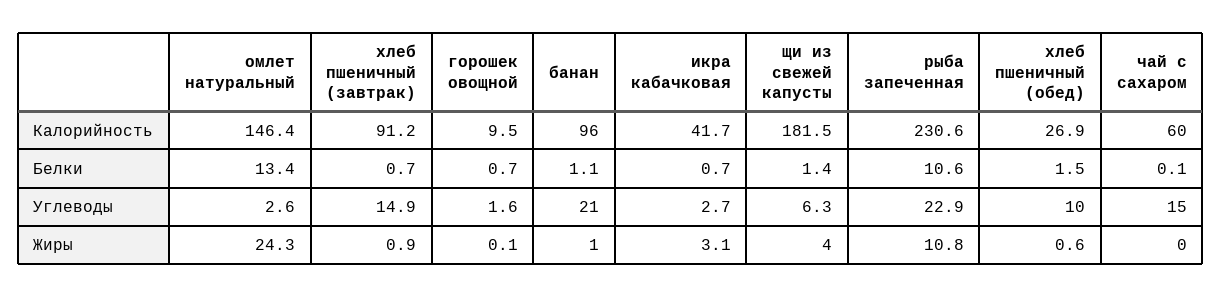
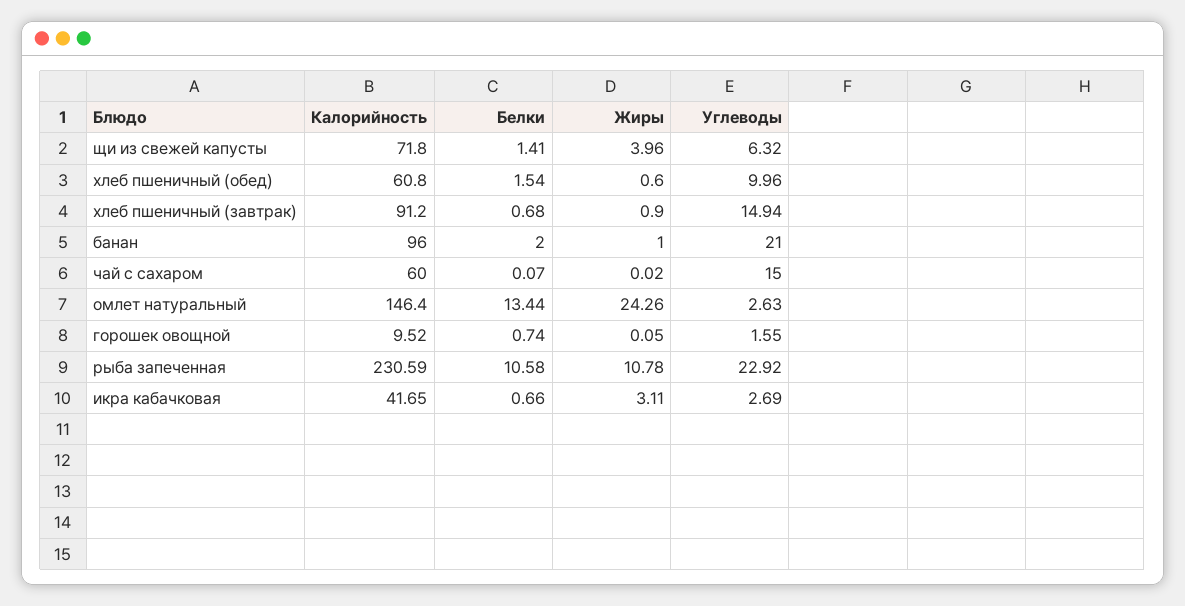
  {
    "омлет натуральный": {
      "Калорийность": 146.4,
      "Белки": 13.44,
      "Углеводы": 2.63,
      "Жиры": 24.26
    },
    "хлеб пшеничный (завтрак)": {
      "Калорийность": 91.2,
      "Белки": 0.68,
      "Углеводы": 14.94,
      "Жиры": 0.9
    },
    "горошек овощной": {
      "Калорийность": 9.52,
      "Белки": 0.74,
      "Углеводы": 1.55,
      "Жиры": 0.05
    },
    "банан": {
      "Калорийность": 96,
-     "Белки": 1.1,
+     "Белки": 2,
      "Углеводы": 21,
      "Жиры": 1
    },
    "икра кабачковая": {
      "Калорийность": 41.65,
      "Белки": 0.66,
      "Углеводы": 2.69,
      "Жиры": 3.11
    },
    "щи из свежей капусты": {
-     "Калорийность": 181.5,
+     "Калорийность": 71.8,
      "Белки": 1.41,
      "Углеводы": 6.32,
      "Жиры": 3.96
    },
    "рыба запеченная": {
      "Калорийность": 230.59,
      "Белки": 10.58,
      "Углеводы": 22.92,
      "Жиры": 10.78
    },
    "хлеб пшеничный (обед)": {
-     "Калорийность": 26.9,
+     "Калорийность": 60.8,
      "Белки": 1.54,
      "Углеводы": 9.96,
      "Жиры": 0.6
    },
    "чай с сахаром": {
      "Калорийность": 60,
      "Белки": 0.07,
      "Углеводы": 15,
      "Жиры": 0.02
    }
  }

